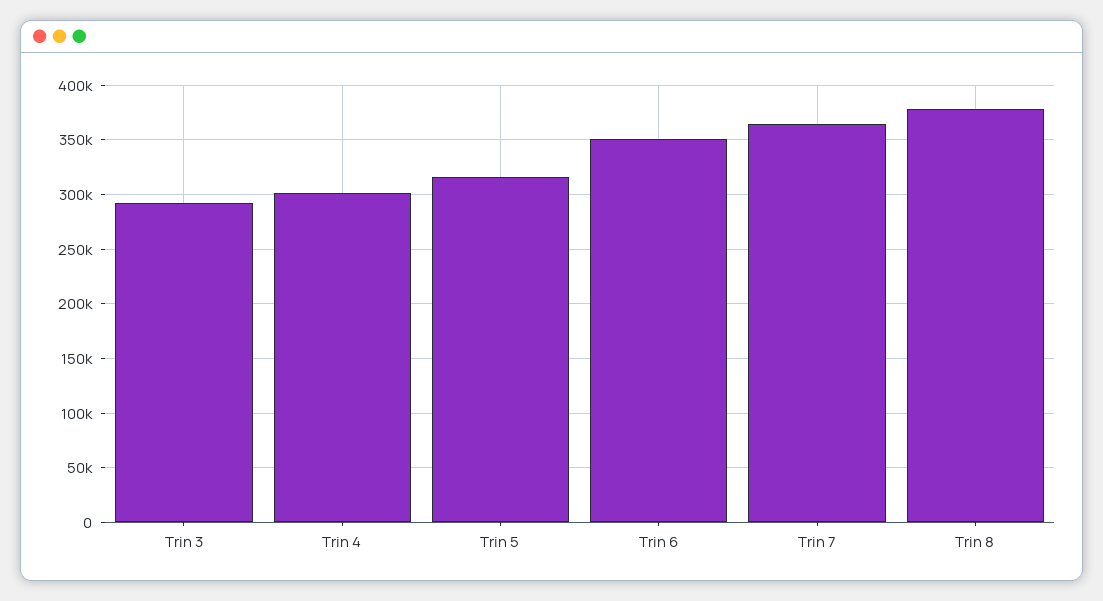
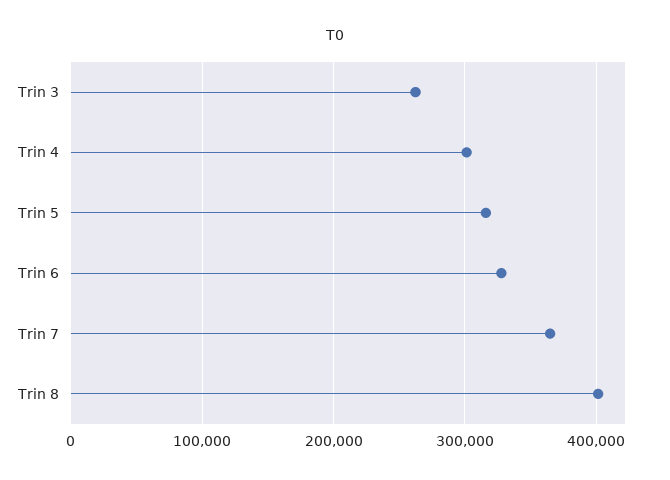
  {
-   "Trin 3": 290000,
+   "Trin 3": 260000,
    "Trin 4": 300000,
    "Trin 5": 320000,
-   "Trin 6": 350000,
+   "Trin 6": 330000,
    "Trin 7": 360000,
-   "Trin 8": 380000
+   "Trin 8": 400000
  }

